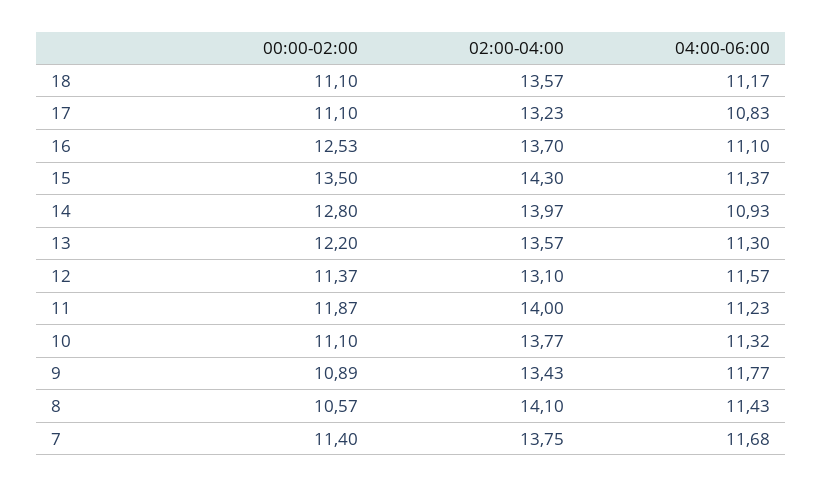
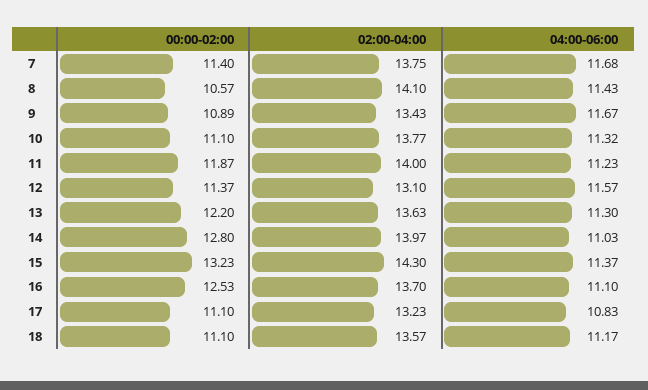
  {
    "00:00-02:00": {
      "18": 11.1,
      "17": 11.1,
      "16": 12.53,
-     "15": 13.5,
+     "15": 13.23,
      "14": 12.8,
      "13": 12.2,
      "12": 11.37,
      "11": 11.87,
      "10": 11.1,
      "9": 10.89,
      "8": 10.57,
      "7": 11.4
    },
    "02:00-04:00": {
      "18": 13.57,
      "17": 13.23,
      "16": 13.7,
      "15": 14.3,
      "14": 13.97,
-     "13": 13.57,
+     "13": 13.63,
      "12": 13.1,
      "11": 14,
      "10": 13.77,
      "9": 13.43,
      "8": 14.1,
      "7": 13.75
    },
    "04:00-06:00": {
      "18": 11.17,
      "17": 10.83,
      "16": 11.1,
      "15": 11.37,
-     "14": 10.93,
+     "14": 11.03,
      "13": 11.3,
      "12": 11.57,
      "11": 11.23,
      "10": 11.32,
-     "9": 11.77,
+     "9": 11.67,
      "8": 11.43,
      "7": 11.68
    }
  }

